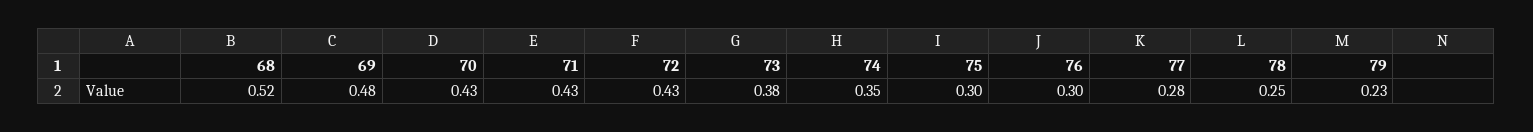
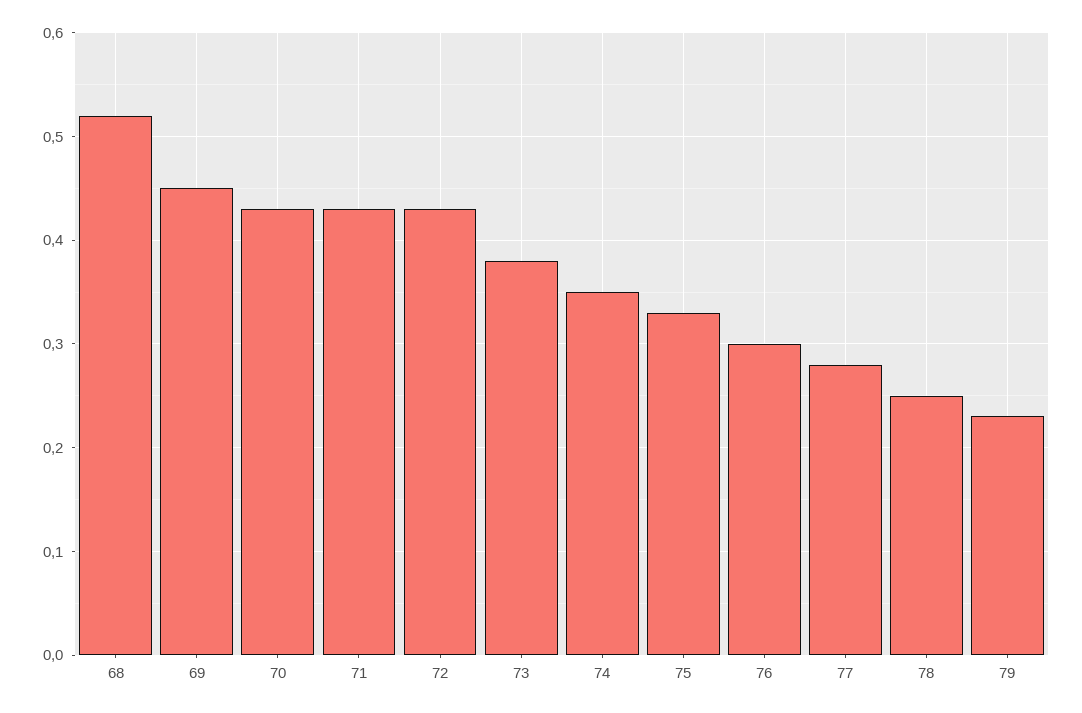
  {
    "68": 0.52,
-   "69": 0.48,
+   "69": 0.45,
    "70": 0.43,
    "71": 0.43,
    "72": 0.43,
    "73": 0.38,
    "74": 0.35,
-   "75": 0.3,
+   "75": 0.33,
    "76": 0.3,
    "77": 0.28,
    "78": 0.25,
    "79": 0.23
  }

